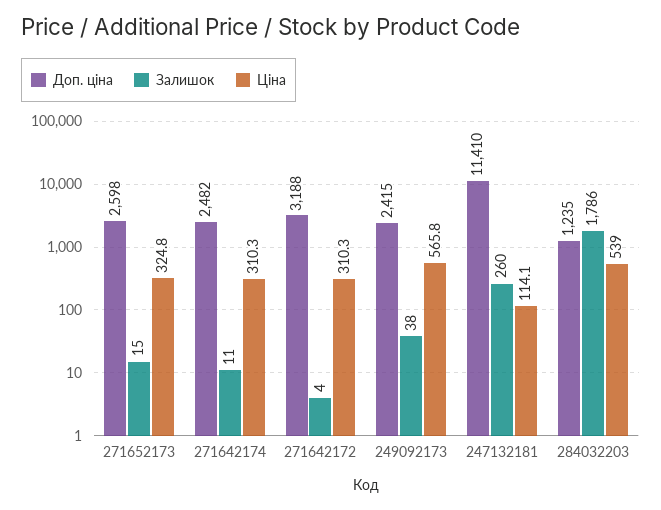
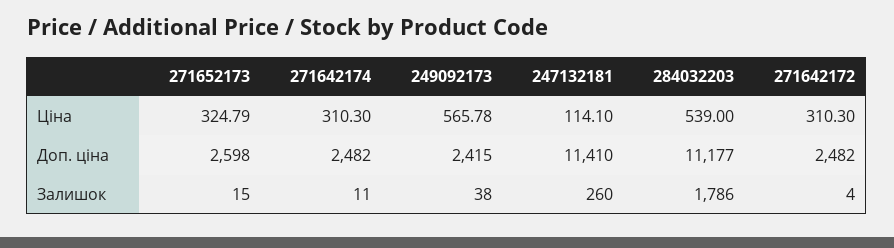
  {
    "Доп. ціна": {
      "271652173": 2598,
      "271642174": 2482,
-     "271642172": 3188,
+     "271642172": 2482,
      "249092173": 2415,
      "247132181": 11410,
-     "284032203": 1235
+     "284032203": 11177
    },
    "Залишок": {
      "271652173": 15,
      "271642174": 11,
      "271642172": 4,
      "249092173": 38,
      "247132181": 260,
      "284032203": 1786
    },
    "Ціна": {
      "271652173": 324.79,
      "271642174": 310.3,
      "271642172": 310.3,
      "249092173": 565.78,
      "247132181": 114.1,
      "284032203": 539
    }
  }

